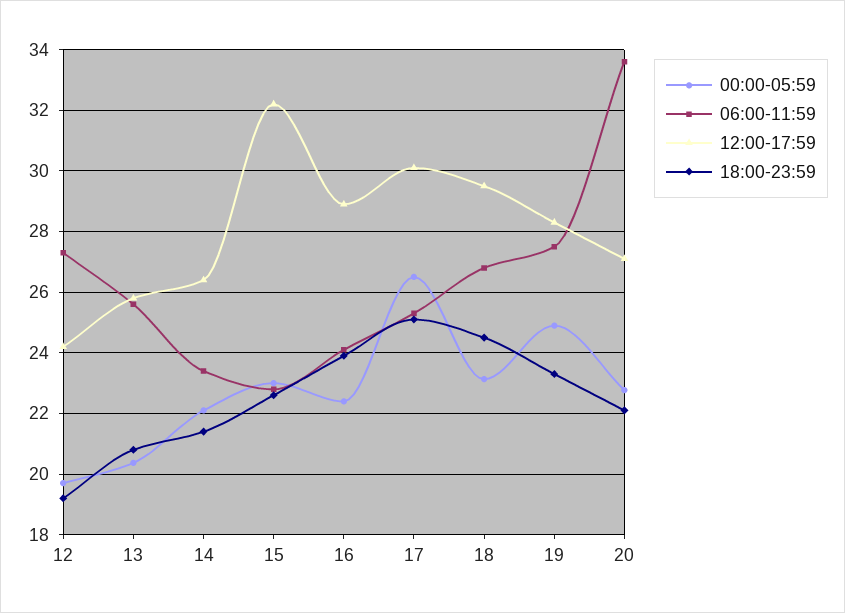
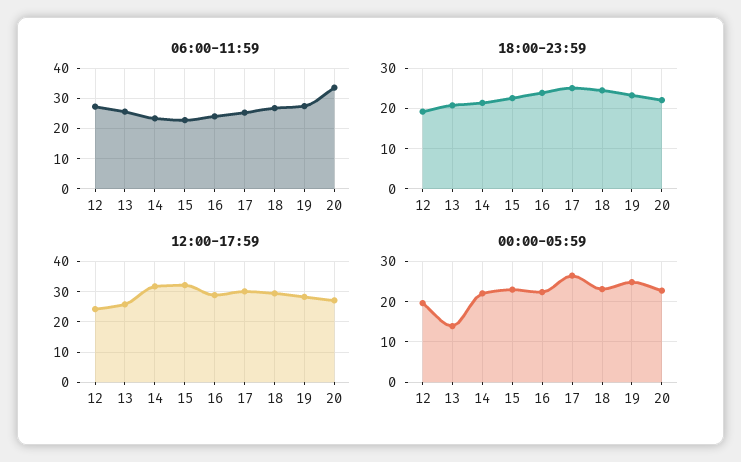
  {
    "00:00-05:59": {
      "12": 19.8,
-     "13": 20.4,
+     "13": 14,
      "14": 22.2,
      "15": 23,
      "16": 22.4,
      "17": 26.6,
      "18": 23.2,
      "19": 25,
      "20": 22.8
    },
    "06:00-11:59": {
      "12": 27.4,
      "13": 25.6,
      "14": 23.4,
      "15": 22.8,
      "16": 24.2,
      "17": 25.4,
      "18": 26.8,
      "19": 27.6,
      "20": 33.6
    },
    "12:00-17:59": {
      "12": 24.2,
      "13": 25.8,
-     "14": 26.4,
+     "14": 32,
      "15": 32.2,
      "16": 29,
      "17": 30.2,
      "18": 29.6,
      "19": 28.4,
      "20": 27.2
    },
    "18:00-23:59": {
      "12": 19.2,
      "13": 20.8,
      "14": 21.4,
      "15": 22.6,
      "16": 24,
      "17": 25.2,
      "18": 24.6,
      "19": 23.4,
      "20": 22.2
    }
  }

